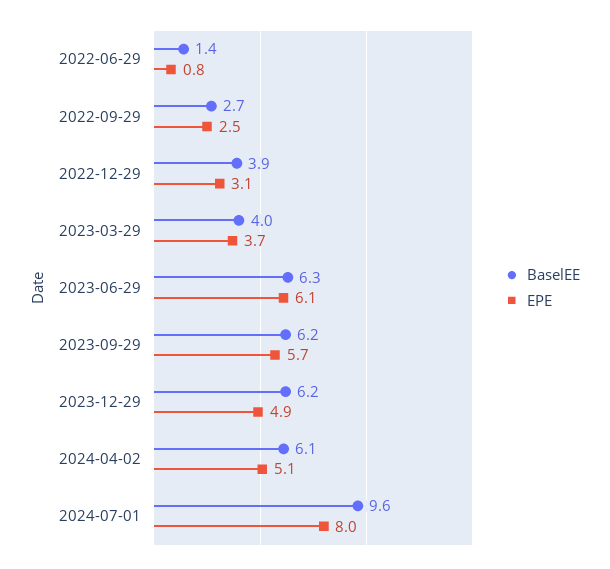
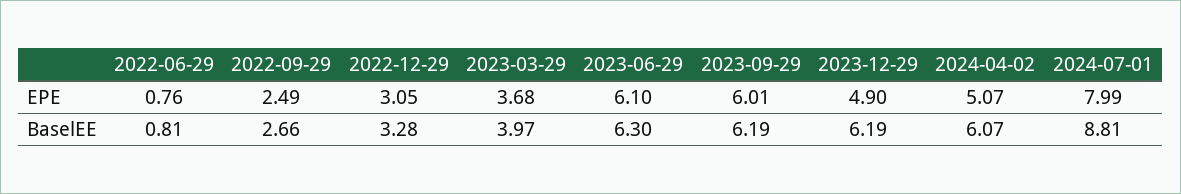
  {
    "BaselEE": {
-     "2022-06-29": 1.4,
+     "2022-06-29": 0.81,
      "2022-09-29": 2.66,
-     "2022-12-29": 3.9,
+     "2022-12-29": 3.28,
      "2023-03-29": 3.97,
      "2023-06-29": 6.3,
      "2023-09-29": 6.19,
      "2023-12-29": 6.19,
      "2024-04-02": 6.07,
-     "2024-07-01": 9.6
+     "2024-07-01": 8.81
    },
    "EPE": {
      "2022-06-29": 0.76,
      "2022-09-29": 2.49,
      "2022-12-29": 3.05,
      "2023-03-29": 3.68,
      "2023-06-29": 6.1,
-     "2023-09-29": 5.7,
+     "2023-09-29": 6.01,
      "2023-12-29": 4.9,
      "2024-04-02": 5.07,
      "2024-07-01": 7.99
    }
  }

